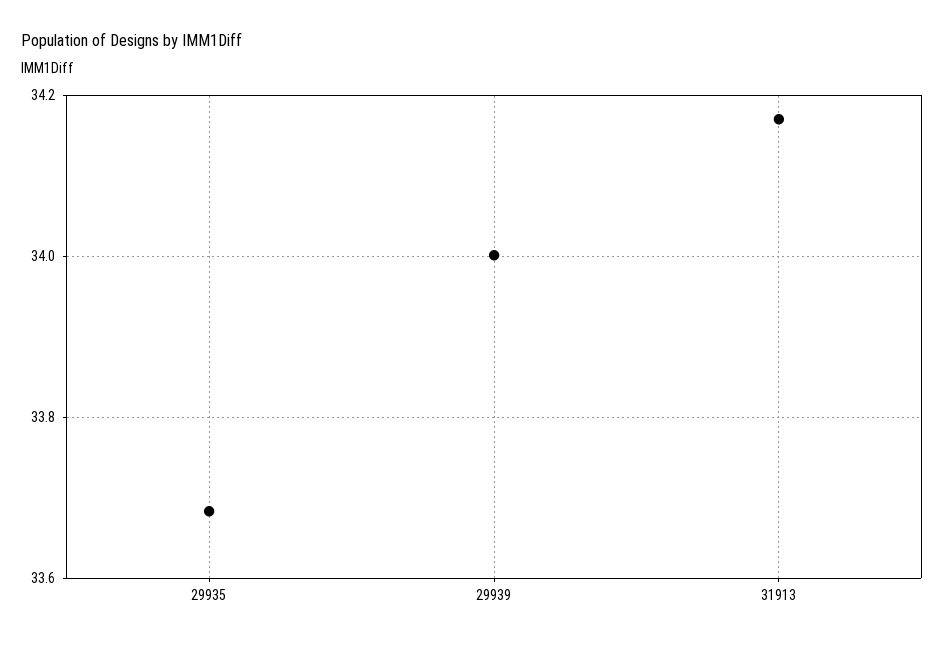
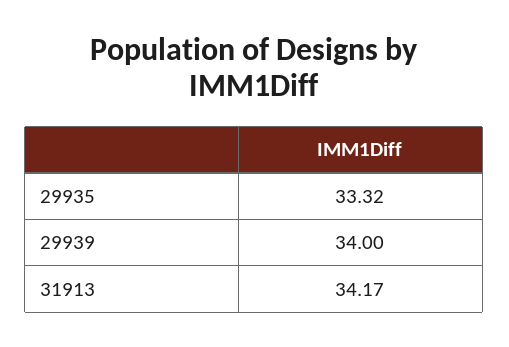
  {
-   "29935": 33.68,
+   "29935": 33.32,
    "29939": 34,
    "31913": 34.17
  }

